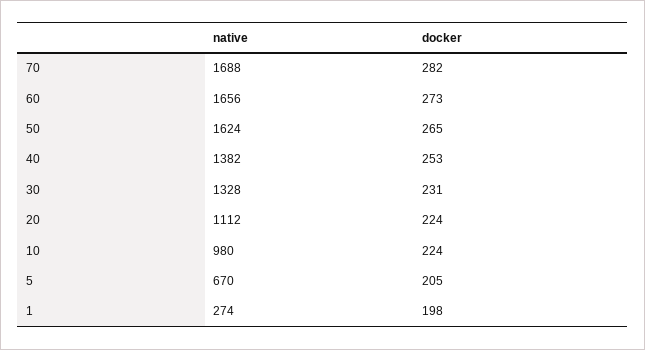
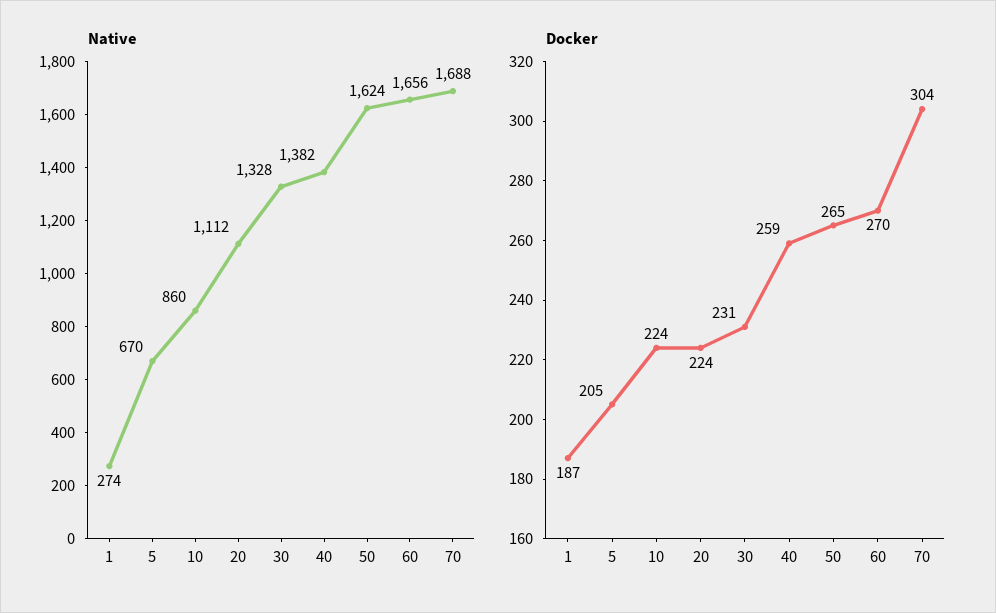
  {
    "native": {
      "70": 1688,
      "60": 1656,
      "50": 1624,
      "40": 1382,
      "30": 1328,
      "20": 1112,
-     "10": 980,
+     "10": 860,
      "5": 670,
      "1": 274
    },
    "docker": {
-     "70": 282,
+     "70": 304,
-     "60": 273,
+     "60": 270,
      "50": 265,
-     "40": 253,
+     "40": 259,
      "30": 231,
      "20": 224,
      "10": 224,
      "5": 205,
-     "1": 198
+     "1": 187
    }
  }

